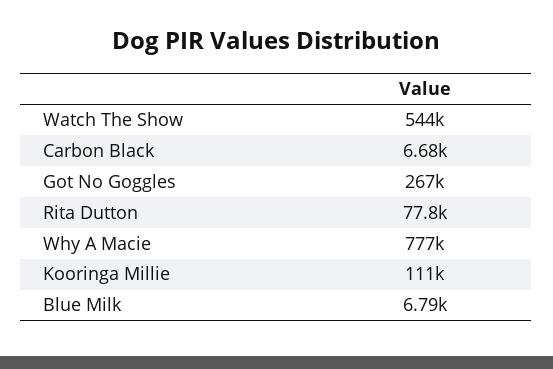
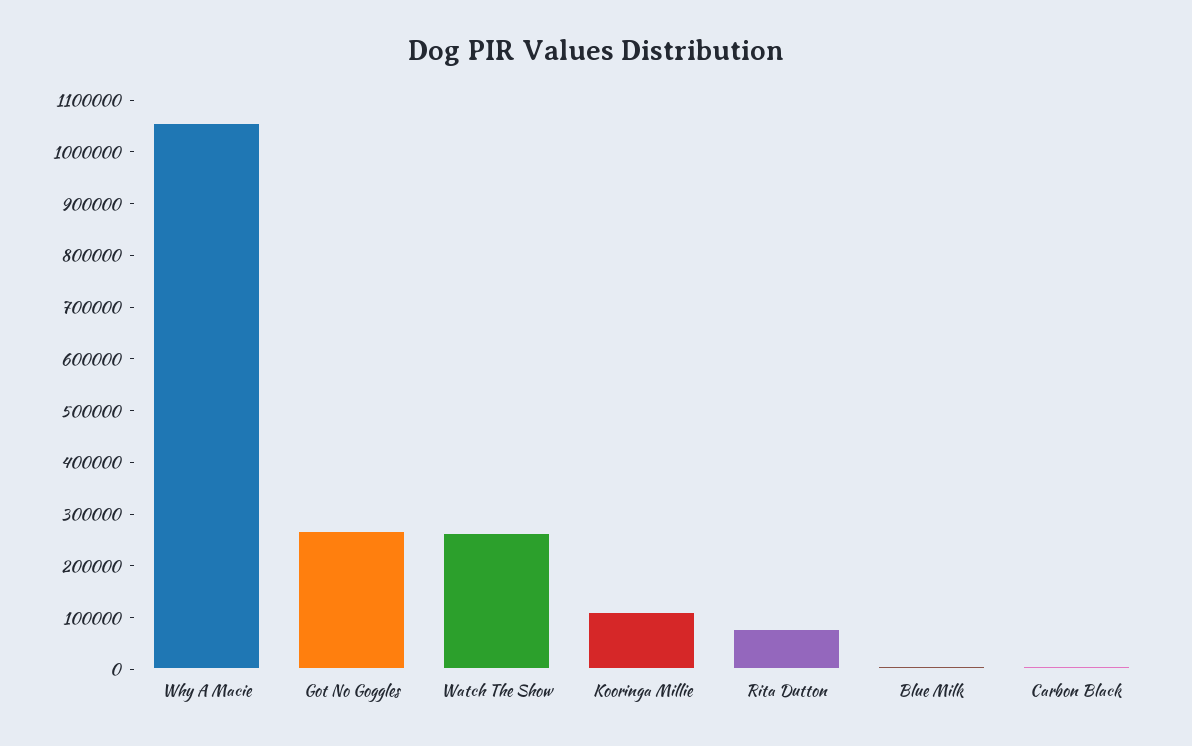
  {
-   "Watch The Show": 544000,
+   "Watch The Show": 260000,
    "Carbon Black": 6680,
    "Got No Goggles": 267000,
    "Rita Dutton": 77800,
-   "Why A Macie": 777000,
+   "Why A Macie": 1060000,
    "Kooringa Millie": 111000,
    "Blue Milk": 6790
  }

